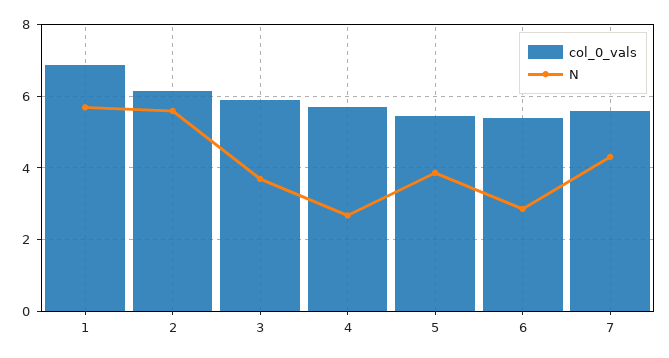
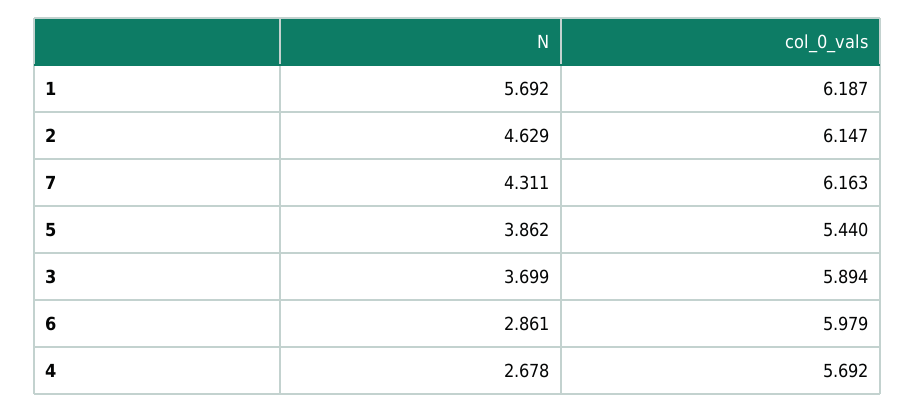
  {
    "col_0_vals": {
-     "1": 6.8,
+     "1": 6.187,
      "2": 6.147,
      "3": 5.894,
      "4": 5.692,
      "5": 5.44,
-     "6": 5.4,
+     "6": 5.979,
-     "7": 5.6
+     "7": 6.163
    },
    "N": {
      "1": 5.692,
-     "2": 5.6,
+     "2": 4.629,
      "3": 3.699,
      "4": 2.678,
      "5": 3.862,
      "6": 2.861,
      "7": 4.311
    }
  }

